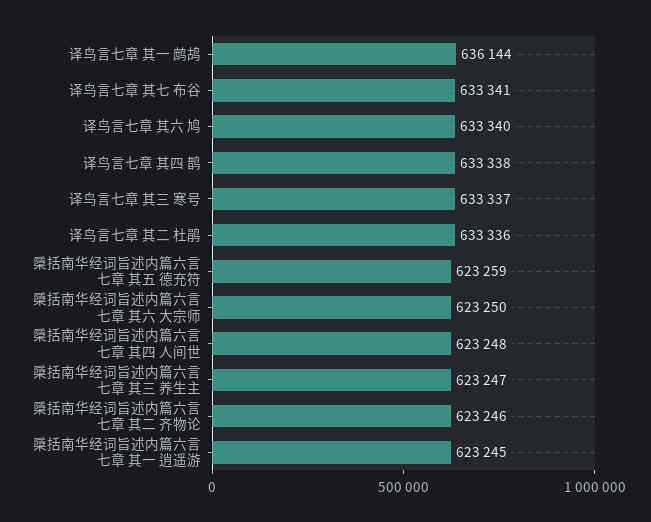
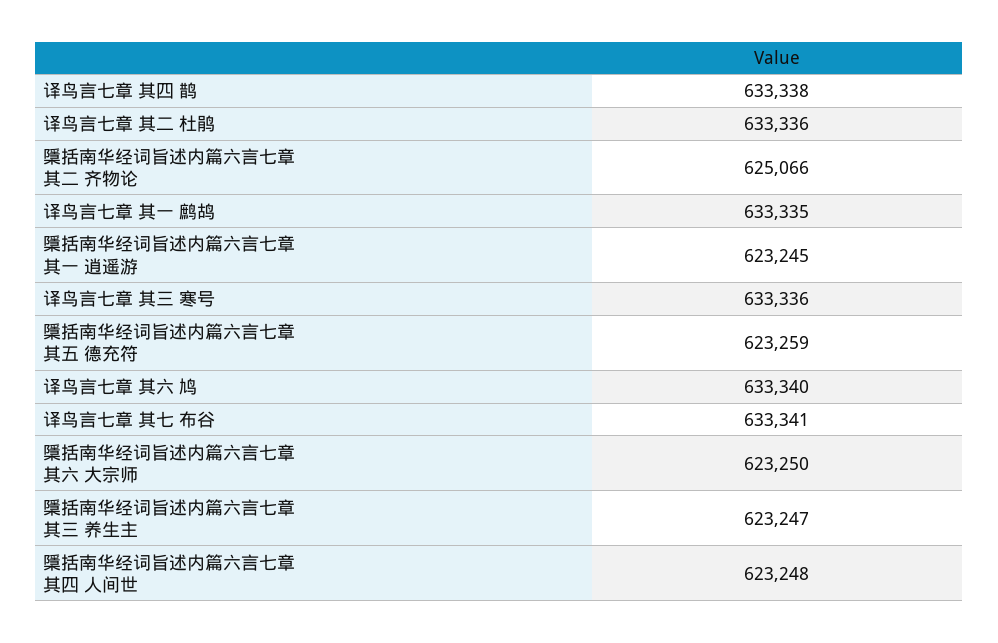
  {
-   "译鸟言七章 其一 鹧鸪": 636144,
+   "译鸟言七章 其一 鹧鸪": 633335,
    "译鸟言七章 其七 布谷": 633341,
    "译鸟言七章 其六 鸠": 633340,
    "译鸟言七章 其四 鹊": 633338,
-   "译鸟言七章 其三 寒号": 633337,
+   "译鸟言七章 其三 寒号": 633336,
    "译鸟言七章 其二 杜鹃": 633336,
    "檃括南华经词旨述内篇六言七章 其五 德充符": 623259,
    "檃括南华经词旨述内篇六言七章 其六 大宗师": 623250,
    "檃括南华经词旨述内篇六言七章 其四 人间世": 623248,
    "檃括南华经词旨述内篇六言七章 其三 养生主": 623247,
-   "檃括南华经词旨述内篇六言七章 其二 齐物论": 623246,
+   "檃括南华经词旨述内篇六言七章 其二 齐物论": 625066,
    "檃括南华经词旨述内篇六言七章 其一 逍遥游": 623245
  }

